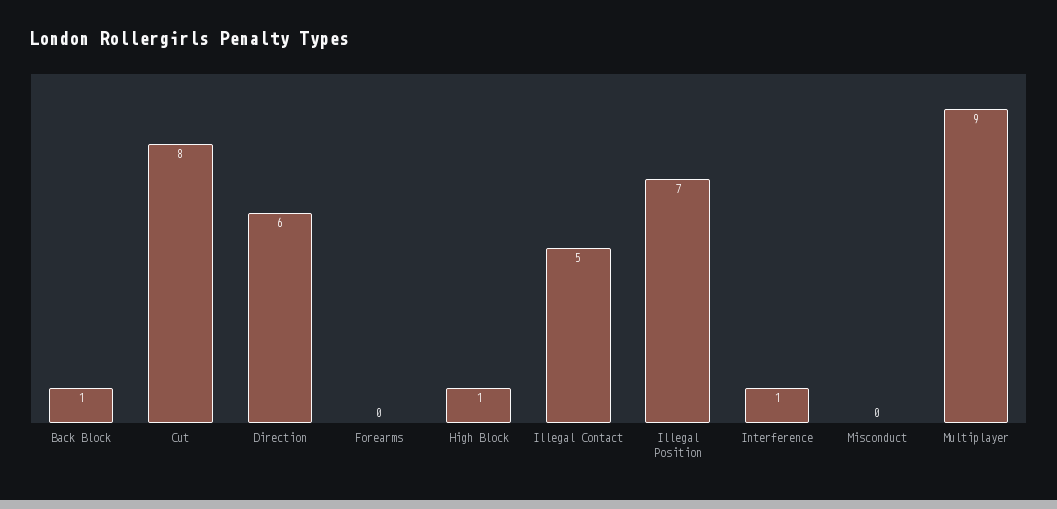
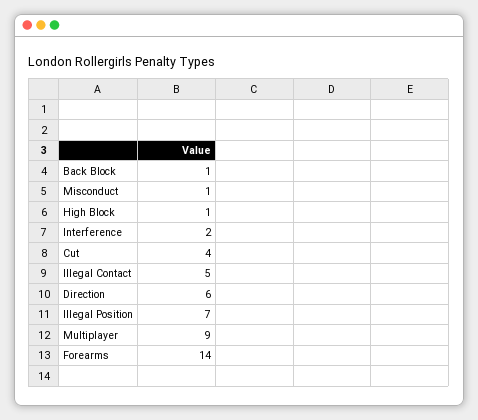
  {
    "Back Block": 1,
-   "Cut": 8,
+   "Cut": 4,
    "Direction": 6,
-   "Forearms": 0,
+   "Forearms": 14,
    "High Block": 1,
    "Illegal Contact": 5,
    "Illegal Position": 7,
-   "Interference": 1,
+   "Interference": 2,
-   "Misconduct": 0,
+   "Misconduct": 1,
    "Multiplayer": 9
  }

